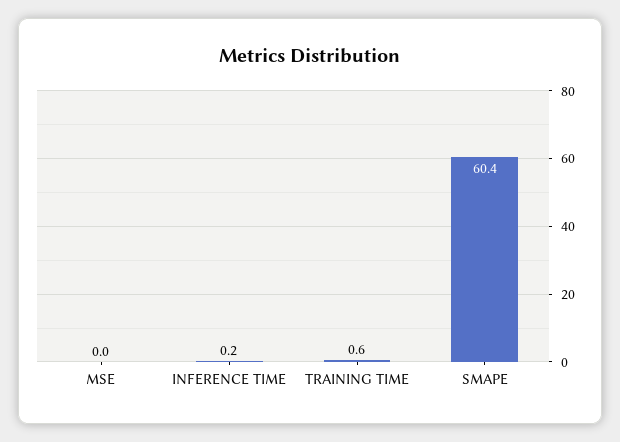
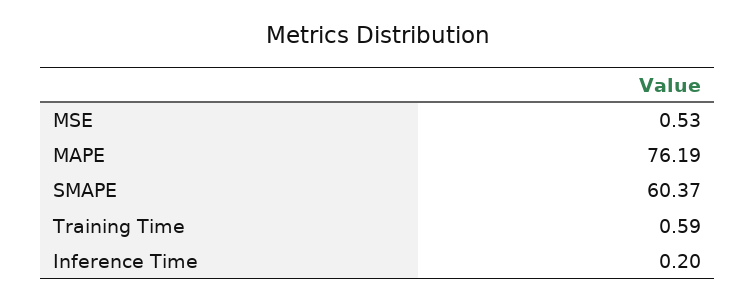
  {
-   "MSE": 0,
+   "MSE": 0.53,
    "INFERENCE TIME": 0.2,
    "TRAINING TIME": 0.59,
-   "SMAPE": 60.37
+   "SMAPE": 60.37,
+   "MAPE": 76.19
  }

